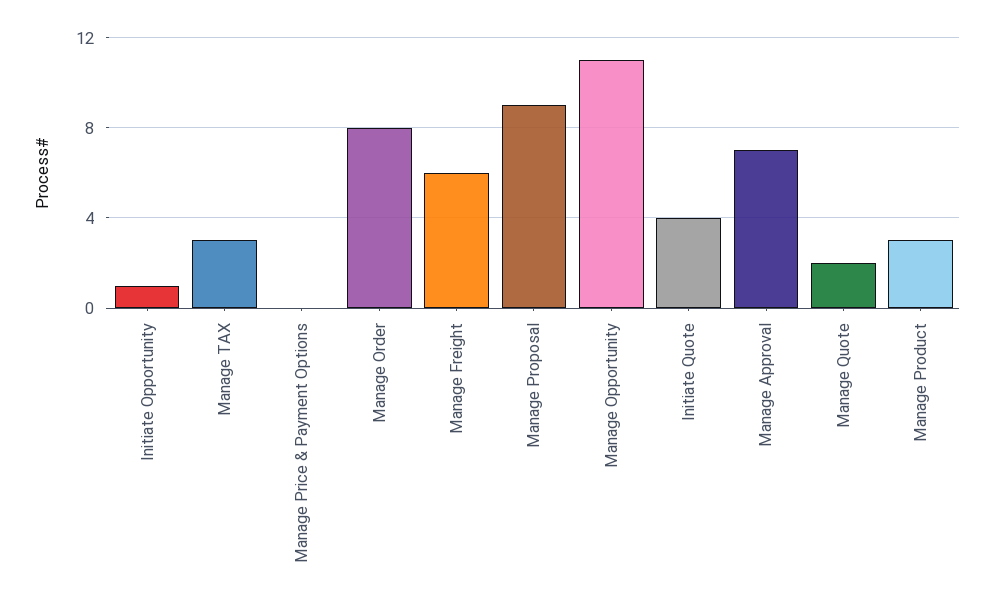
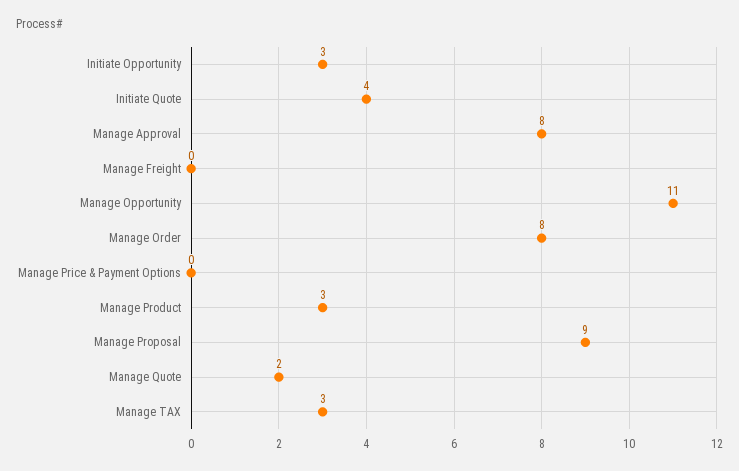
  {
-   "Initiate Opportunity": 1,
+   "Initiate Opportunity": 3,
    "Manage TAX": 3,
    "Manage Price & Payment Options": 0,
    "Manage Order": 8,
-   "Manage Freight": 6,
+   "Manage Freight": 0,
    "Manage Proposal": 9,
    "Manage Opportunity": 11,
    "Initiate Quote": 4,
-   "Manage Approval": 7,
+   "Manage Approval": 8,
    "Manage Quote": 2,
    "Manage Product": 3
  }

